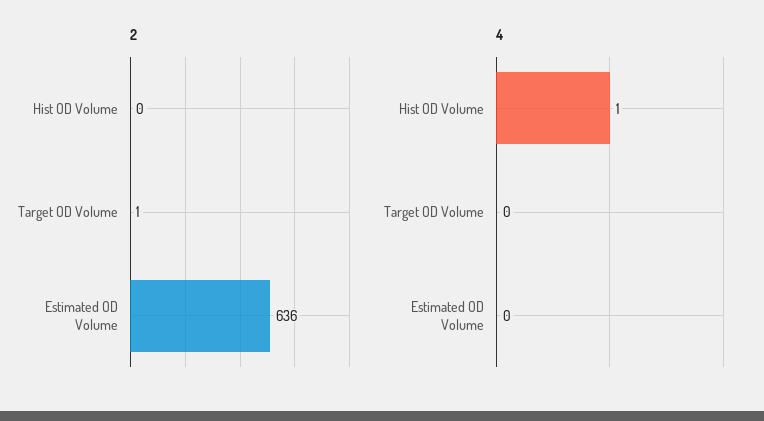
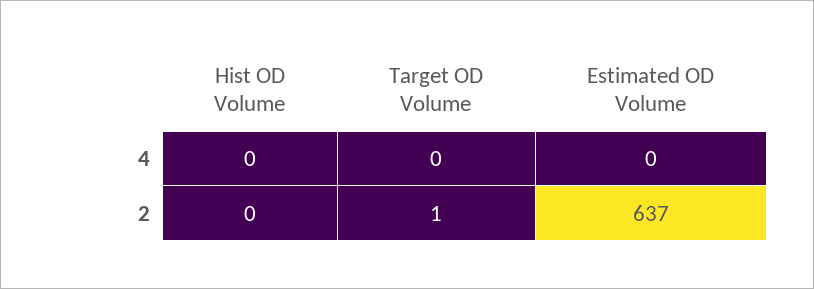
  {
    "2": {
      "Hist OD Volume": 0,
      "Target OD Volume": 1,
-     "Estimated OD Volume": 636
+     "Estimated OD Volume": 637
    },
    "4": {
-     "Hist OD Volume": 1,
+     "Hist OD Volume": 0,
      "Target OD Volume": 0,
      "Estimated OD Volume": 0
    }
  }

